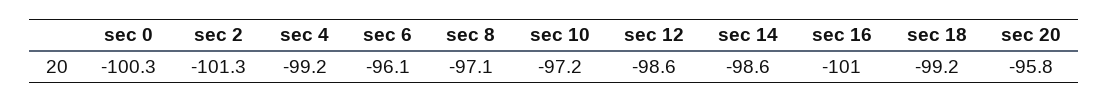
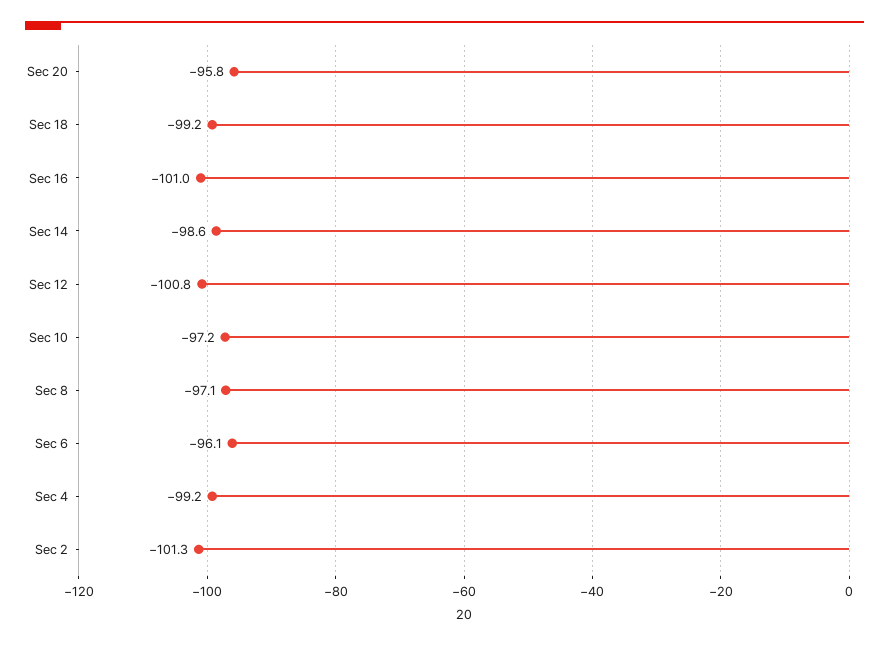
  {
-   "sec 0": -100.3,
    "sec 2": -101.3,
    "sec 4": -99.2,
    "sec 6": -96.1,
    "sec 8": -97.1,
    "sec 10": -97.2,
-   "sec 12": -98.6,
+   "sec 12": -100.8,
    "sec 14": -98.6,
    "sec 16": -101,
    "sec 18": -99.2,
    "sec 20": -95.8
  }

